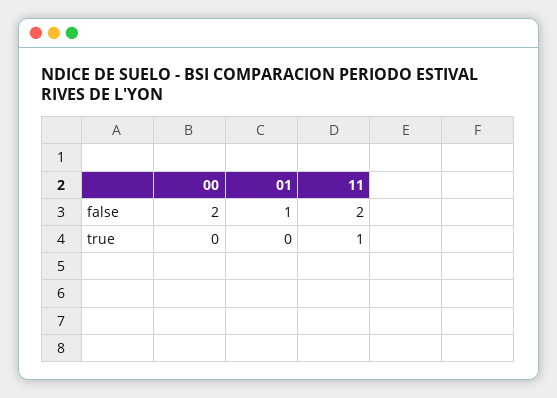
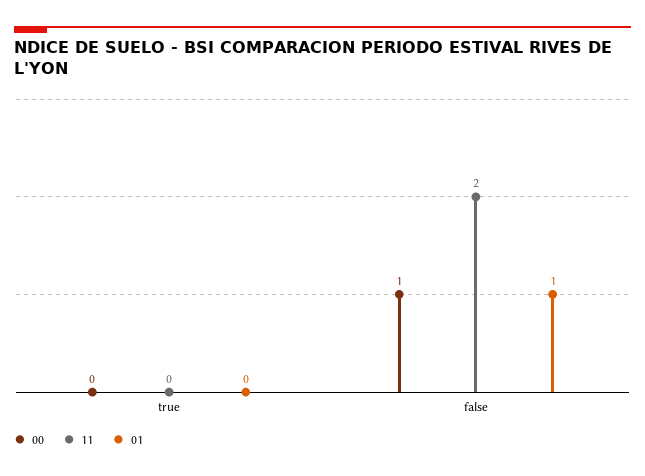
  {
    "00": {
-     "false": 2,
+     "false": 1,
      "true": 0
    },
    "01": {
      "false": 1,
      "true": 0
    },
    "11": {
      "false": 2,
-     "true": 1
+     "true": 0
    }
  }

